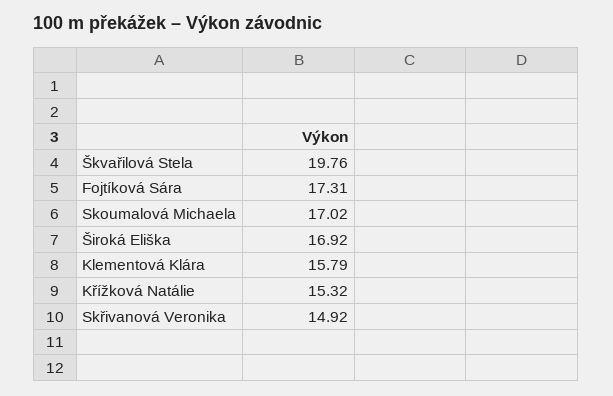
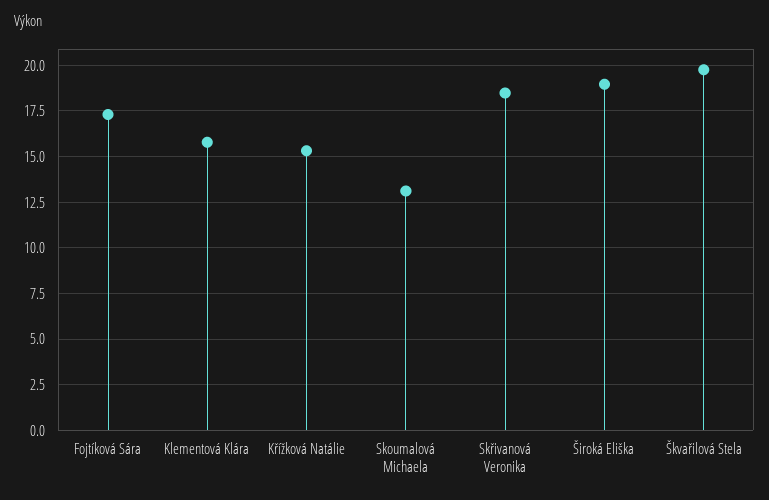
  {
    "Škvařilová Stela": 19.76,
    "Fojtíková Sára": 17.31,
-   "Skoumalová Michaela": 17.02,
+   "Skoumalová Michaela": 13,
-   "Široká Eliška": 16.92,
+   "Široká Eliška": 19,
    "Klementová Klára": 15.79,
    "Křížková Natálie": 15.32,
-   "Skřivanová Veronika": 14.92
+   "Skřivanová Veronika": 18.5
  }

